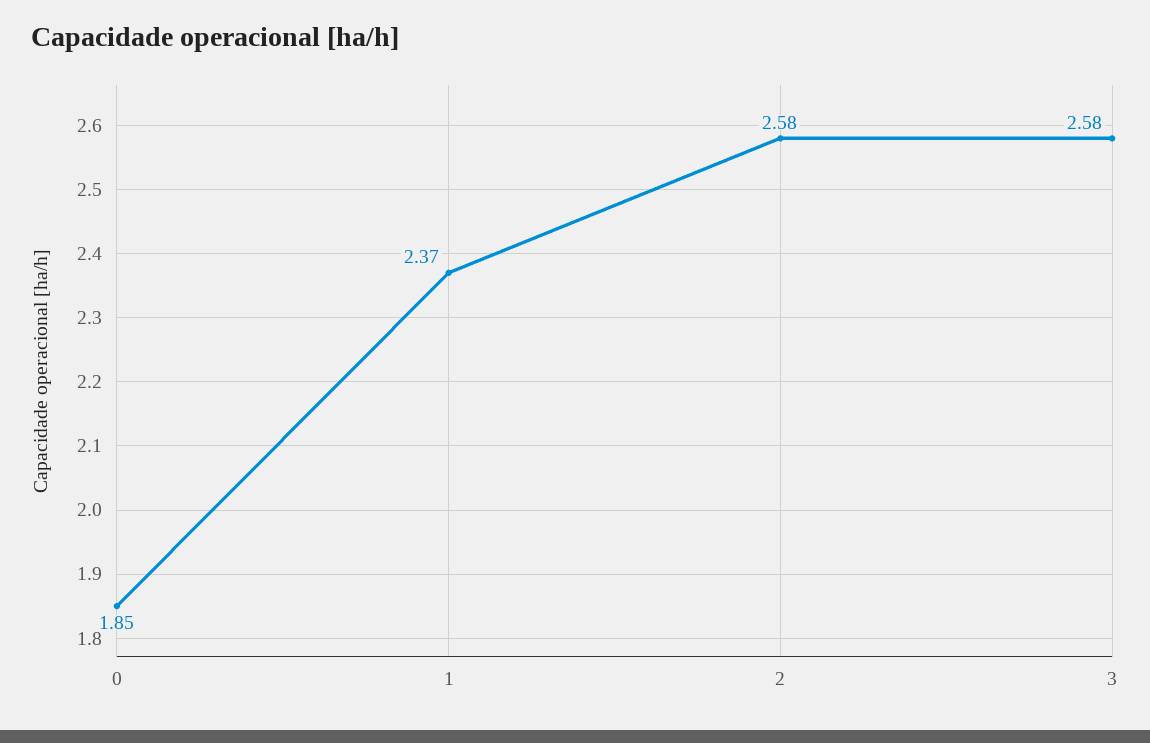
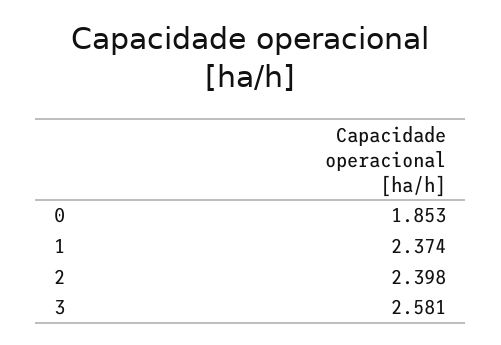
  {
    "0": 1.853,
    "1": 2.374,
-   "2": 2.58,
+   "2": 2.398,
    "3": 2.581
  }

